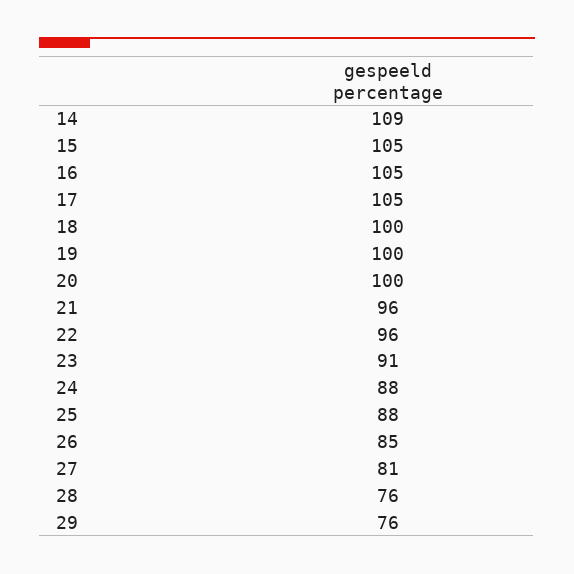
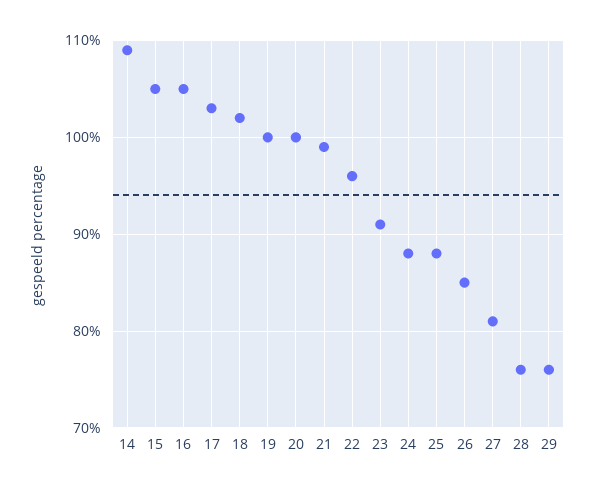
  {
    "14": 109,
    "15": 105,
    "16": 105,
-   "17": 105,
+   "17": 103,
-   "18": 100,
+   "18": 102,
    "19": 100,
    "20": 100,
-   "21": 96,
+   "21": 99,
    "22": 96,
    "23": 91,
    "24": 88,
    "25": 88,
    "26": 85,
    "27": 81,
    "28": 76,
    "29": 76
  }

